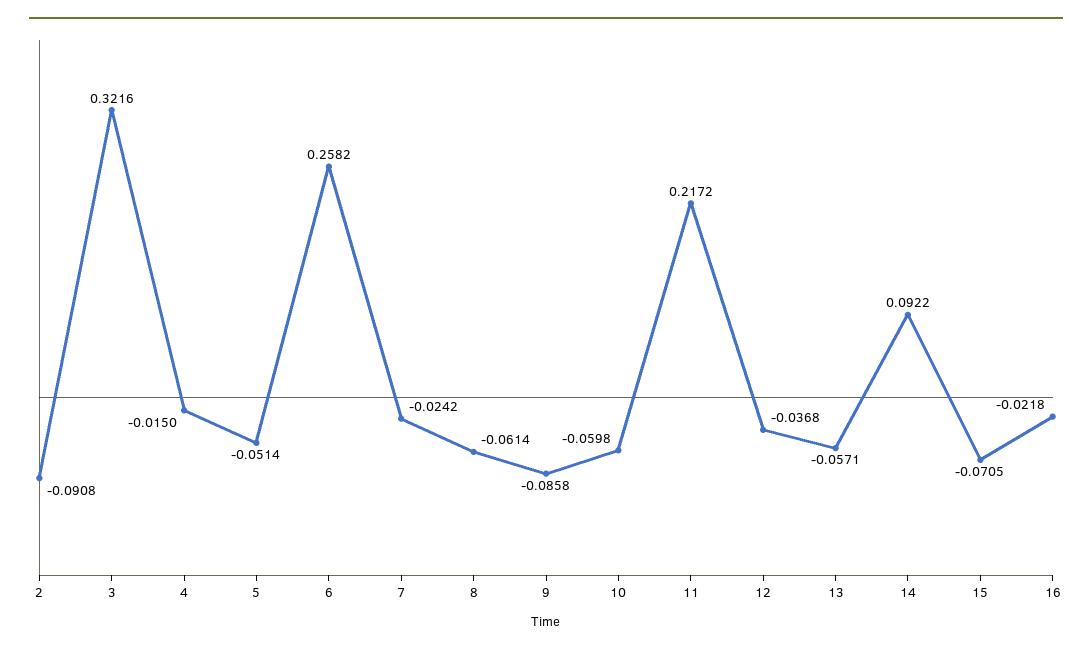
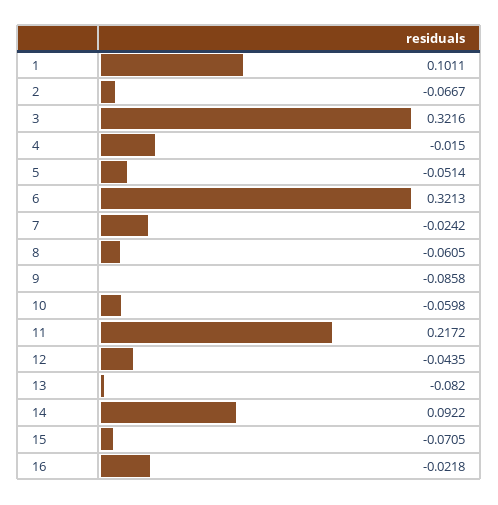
  {
-   "2": -0.0908,
+   "2": -0.0667,
    "3": 0.3216,
    "4": -0.015,
    "5": -0.0514,
-   "6": 0.2582,
+   "6": 0.3213,
    "7": -0.0242,
-   "8": -0.0614,
+   "8": -0.0605,
    "9": -0.0858,
    "10": -0.0598,
    "11": 0.2172,
-   "12": -0.0368,
+   "12": -0.0435,
-   "13": -0.0571,
+   "13": -0.082,
    "14": 0.0922,
    "15": -0.0705,
-   "16": -0.0218
+   "16": -0.0218,
+   "1": 0.1011
  }

